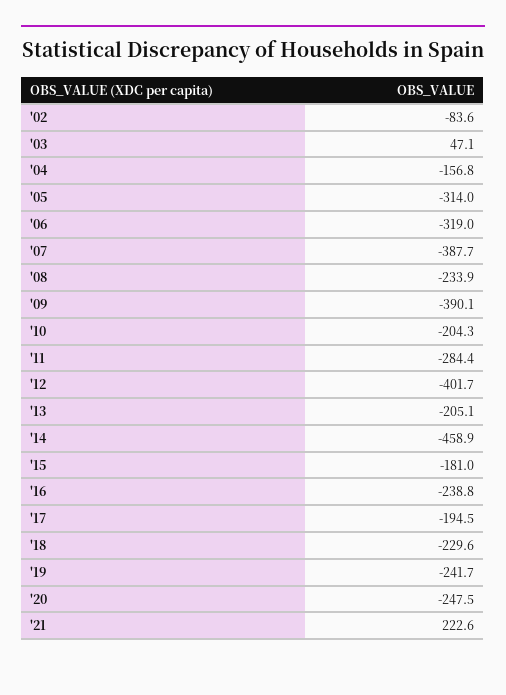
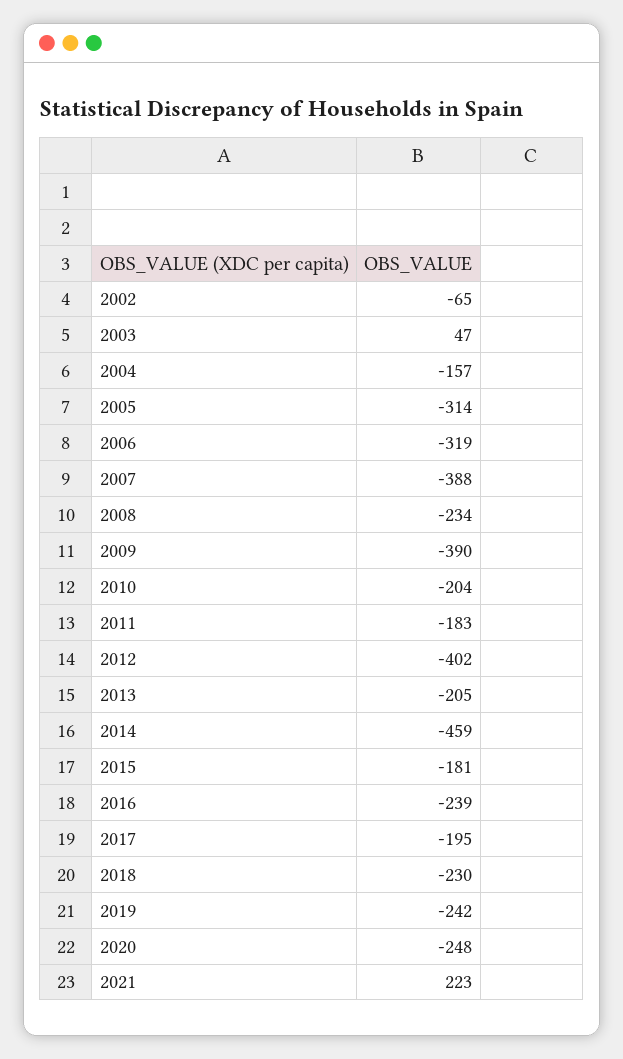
  {
-   "'02": -83.6,
+   "'02": -65,
    "'03": 47.1,
    "'04": -156.8,
    "'05": -314,
    "'06": -319,
    "'07": -387.7,
    "'08": -233.9,
    "'09": -390.1,
    "'10": -204.3,
-   "'11": -284.4,
+   "'11": -183,
    "'12": -401.7,
    "'13": -205.1,
    "'14": -458.9,
    "'15": -181,
    "'16": -238.8,
    "'17": -194.5,
    "'18": -229.6,
    "'19": -241.7,
    "'20": -247.5,
    "'21": 222.6
  }

